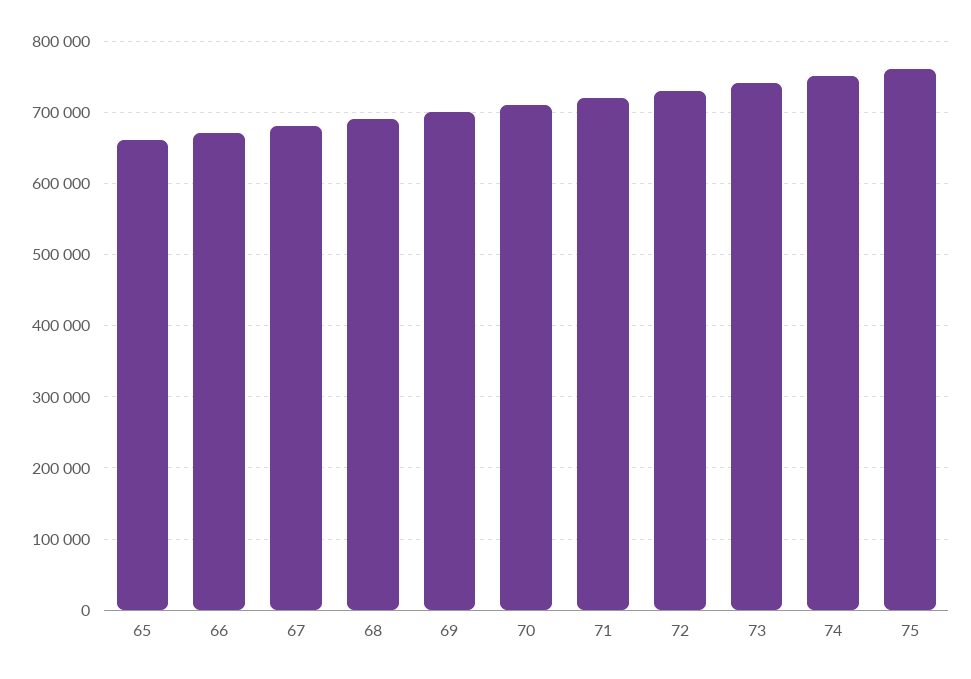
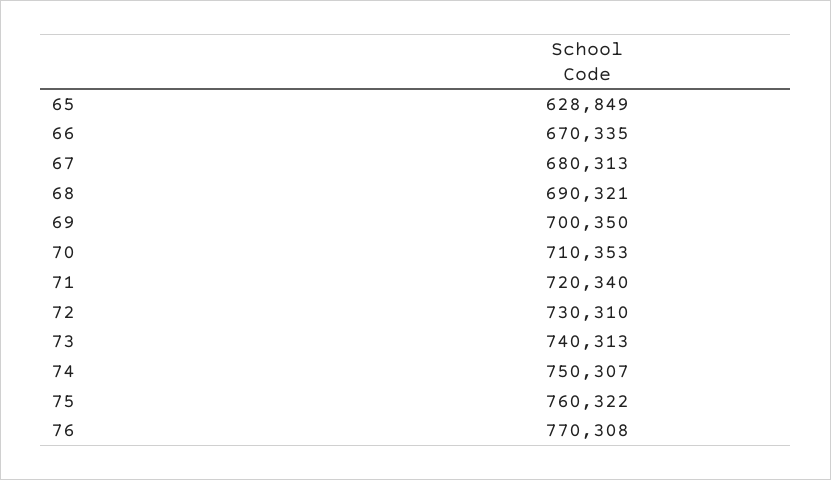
  {
-   "65": 660000,
+   "65": 628849,
    "66": 670335,
    "67": 680313,
    "68": 690321,
    "69": 700350,
    "70": 710353,
    "71": 720340,
    "72": 730310,
    "73": 740313,
    "74": 750307,
-   "75": 760322
+   "75": 760322,
+   "76": 770308
  }

